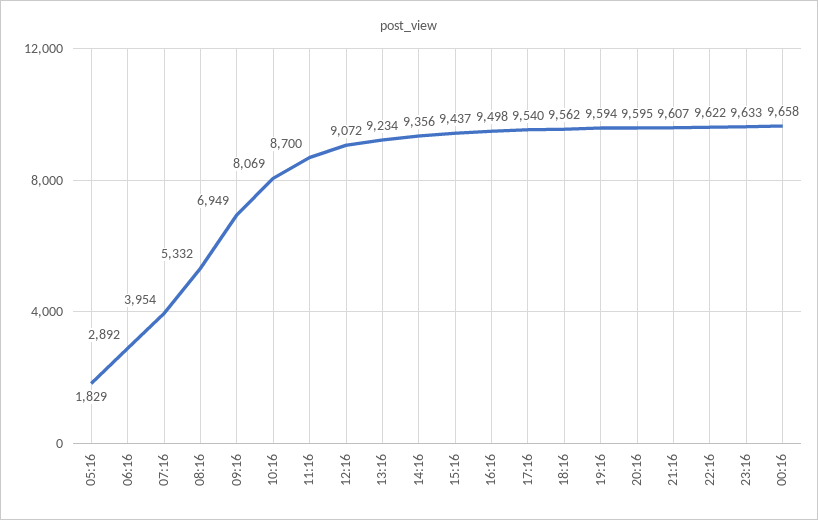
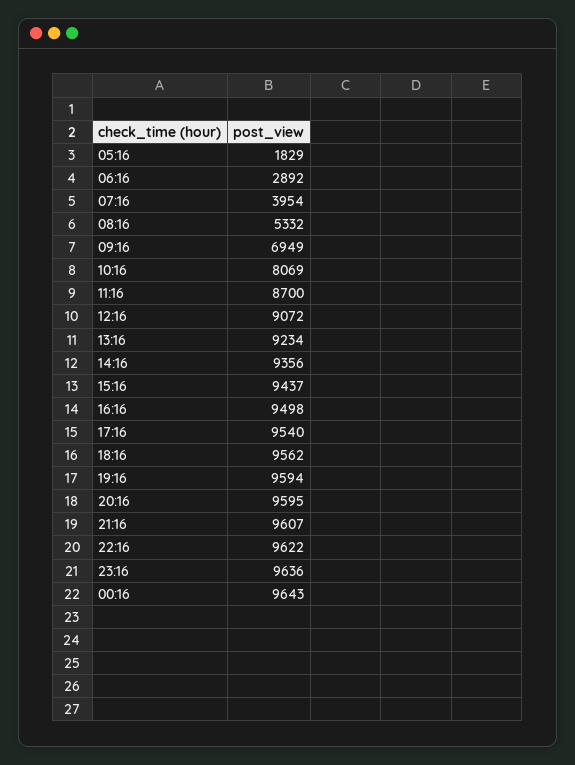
  {
    "05:16": 1829,
    "06:16": 2892,
    "07:16": 3954,
    "08:16": 5332,
    "09:16": 6949,
    "10:16": 8069,
    "11:16": 8700,
    "12:16": 9072,
    "13:16": 9234,
    "14:16": 9356,
    "15:16": 9437,
    "16:16": 9498,
    "17:16": 9540,
    "18:16": 9562,
    "19:16": 9594,
    "20:16": 9595,
    "21:16": 9607,
    "22:16": 9622,
-   "23:16": 9633,
+   "23:16": 9636,
-   "00:16": 9658
+   "00:16": 9643
  }

